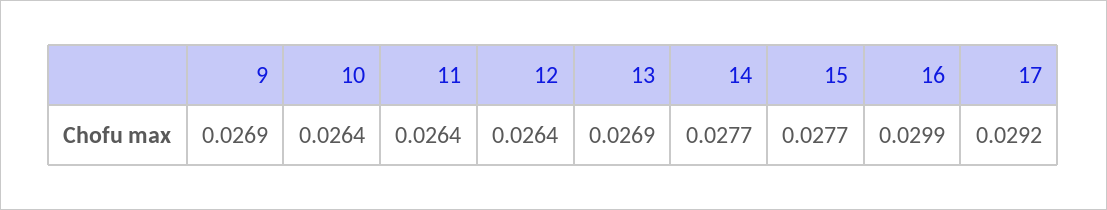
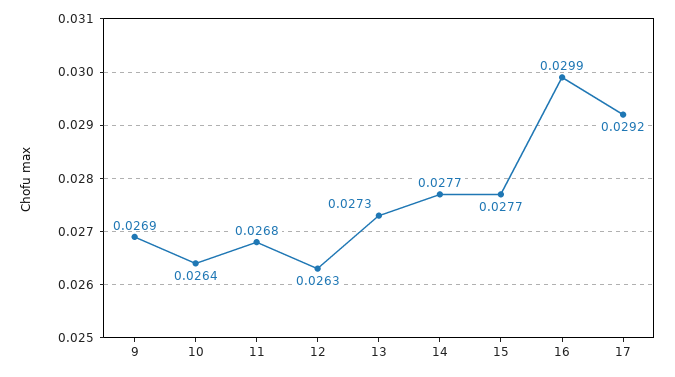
  {
    "9": 0.0269,
    "10": 0.0264,
-   "11": 0.0264,
+   "11": 0.0268,
-   "12": 0.0264,
+   "12": 0.0263,
-   "13": 0.0269,
+   "13": 0.0273,
    "14": 0.0277,
    "15": 0.0277,
    "16": 0.0299,
    "17": 0.0292
  }

